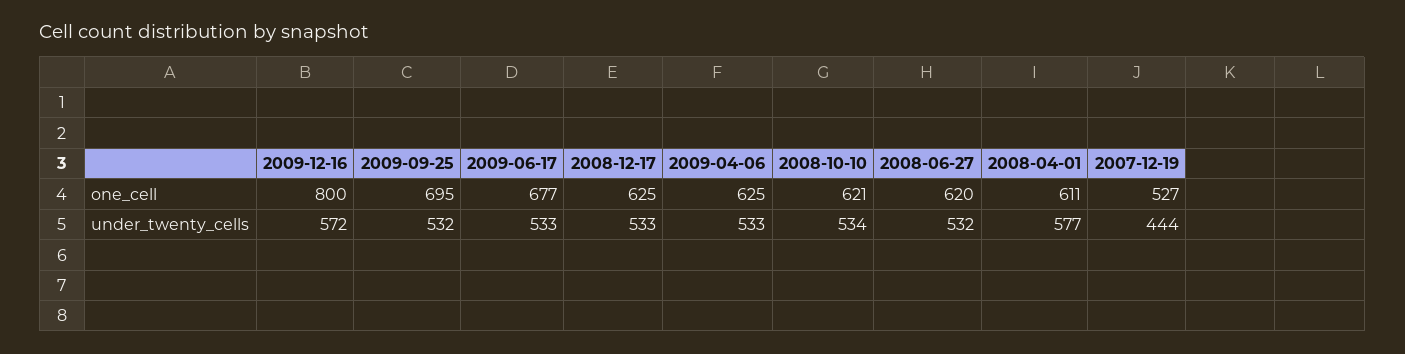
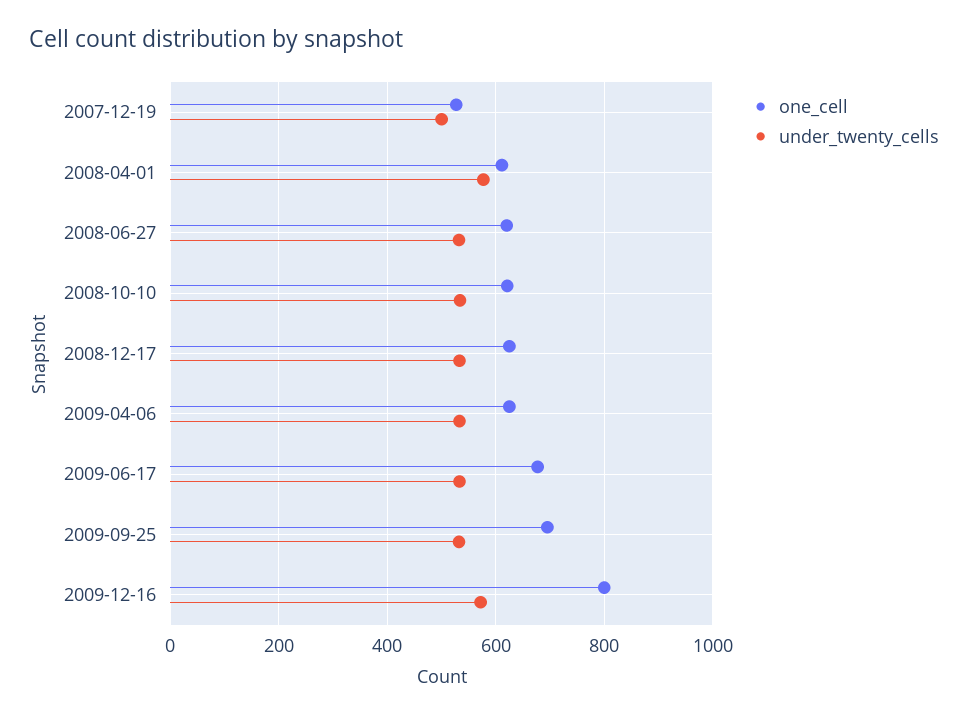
  {
    "one_cell": {
      "2009-12-16": 800,
      "2009-09-25": 695,
      "2009-06-17": 677,
      "2008-12-17": 625,
      "2009-04-06": 625,
      "2008-10-10": 621,
      "2008-06-27": 620,
      "2008-04-01": 611,
      "2007-12-19": 527
    },
    "under_twenty_cells": {
      "2009-12-16": 572,
      "2009-09-25": 532,
      "2009-06-17": 533,
      "2008-12-17": 533,
      "2009-04-06": 533,
      "2008-10-10": 534,
      "2008-06-27": 532,
      "2008-04-01": 577,
-     "2007-12-19": 444
+     "2007-12-19": 500
    }
  }

